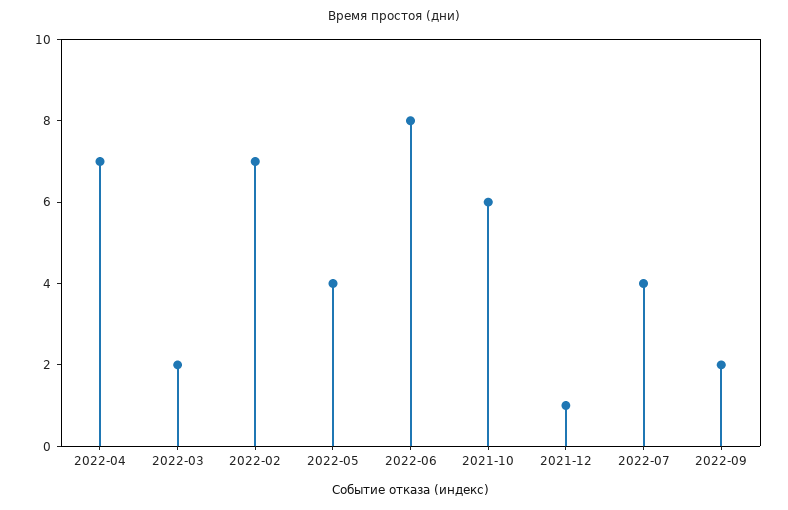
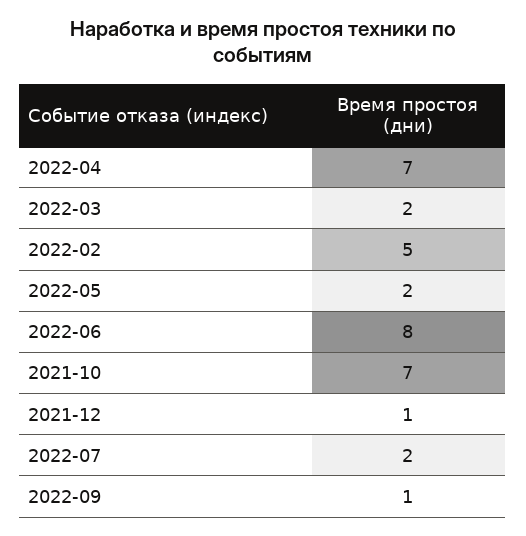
  {
    "2022-04": 7,
    "2022-03": 2,
-   "2022-02": 7,
+   "2022-02": 5,
-   "2022-05": 4,
+   "2022-05": 2,
    "2022-06": 8,
-   "2021-10": 6,
+   "2021-10": 7,
    "2021-12": 1,
-   "2022-07": 4,
+   "2022-07": 2,
-   "2022-09": 2
+   "2022-09": 1
  }

